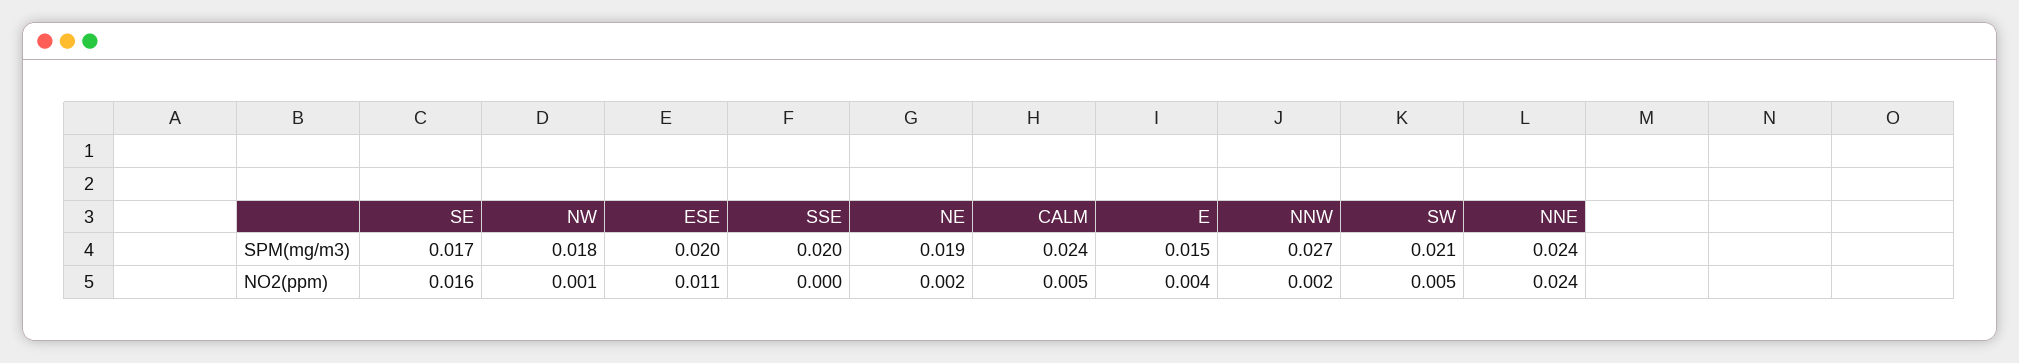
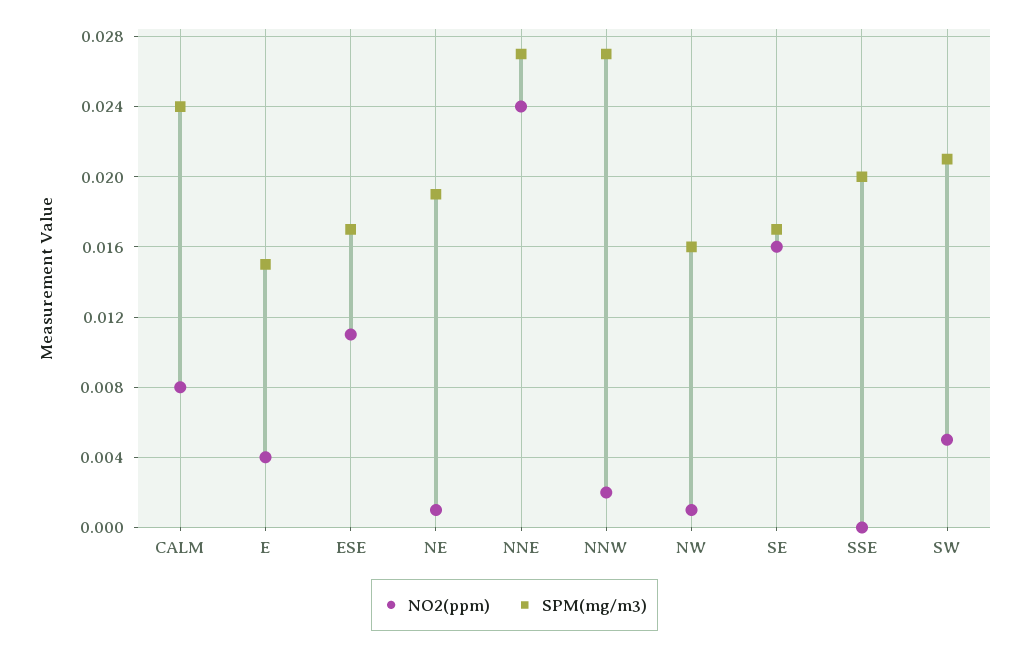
  {
    "SPM(mg/m3)": {
      "SE": 0.017,
-     "NW": 0.018,
+     "NW": 0.016,
-     "ESE": 0.02,
+     "ESE": 0.017,
      "SSE": 0.02,
      "NE": 0.019,
      "CALM": 0.024,
      "E": 0.015,
      "NNW": 0.027,
      "SW": 0.021,
-     "NNE": 0.024
+     "NNE": 0.027
    },
    "NO2(ppm)": {
      "SE": 0.016,
      "NW": 0.001,
      "ESE": 0.011,
      "SSE": 0,
-     "NE": 0.002,
+     "NE": 0.001,
-     "CALM": 0.005,
+     "CALM": 0.008,
      "E": 0.004,
      "NNW": 0.002,
      "SW": 0.005,
      "NNE": 0.024
    }
  }

